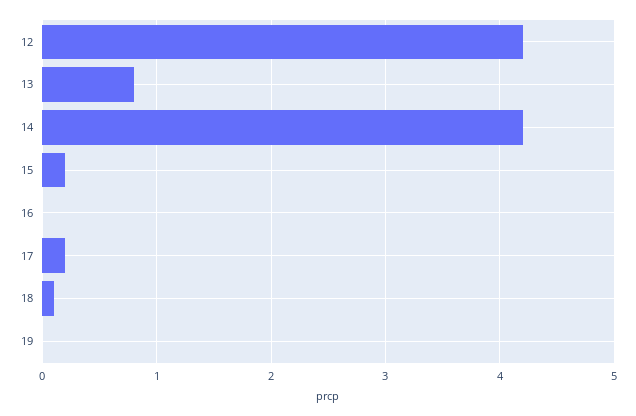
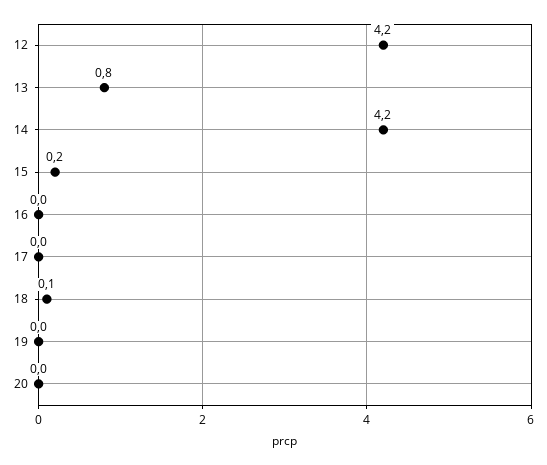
  {
    "12": 4.2,
    "13": 0.8,
    "14": 4.2,
    "15": 0.2,
    "16": 0,
-   "17": 0.2,
+   "17": 0,
    "18": 0.1,
-   "19": 0
+   "19": 0,
+   "20": 0
  }

